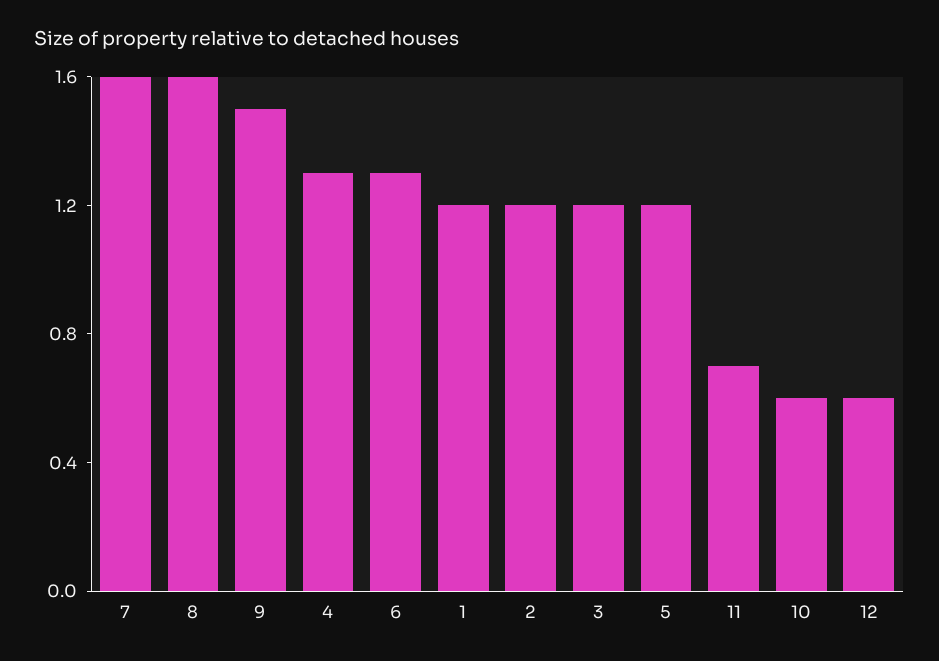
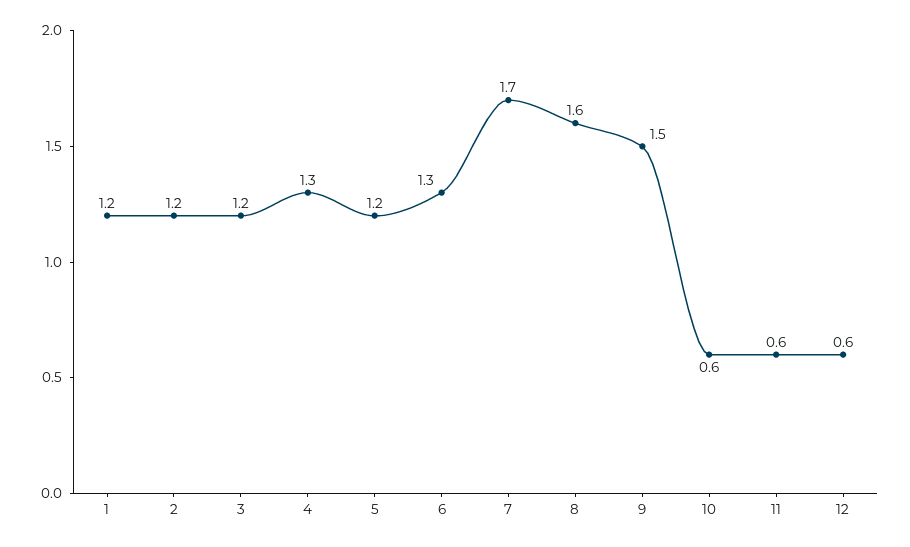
  {
-   "7": 1.6,
+   "7": 1.7,
    "8": 1.6,
    "9": 1.5,
    "4": 1.3,
    "6": 1.3,
    "1": 1.2,
    "2": 1.2,
    "3": 1.2,
    "5": 1.2,
-   "11": 0.7,
+   "11": 0.6,
    "10": 0.6,
    "12": 0.6
  }

